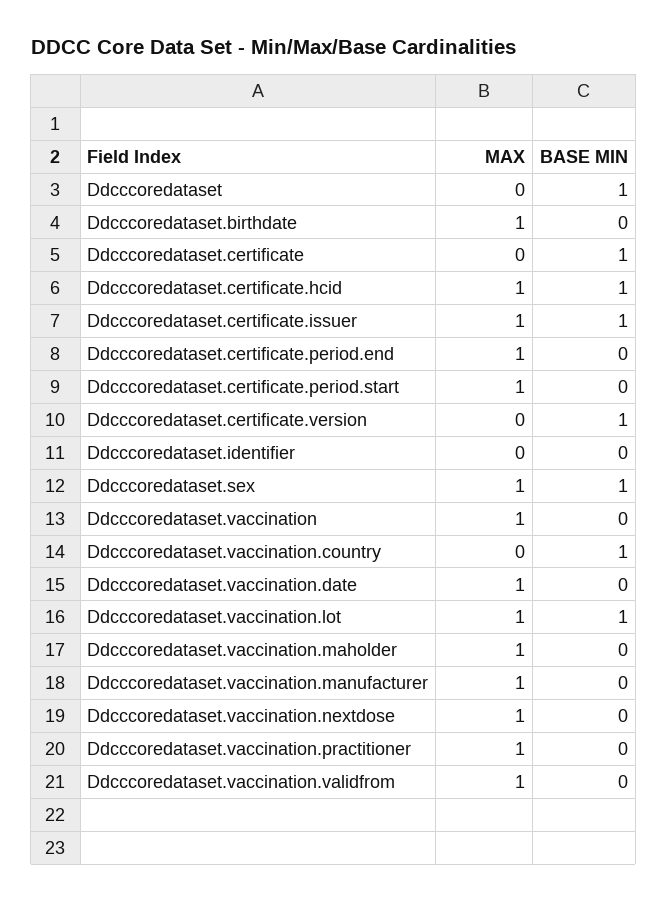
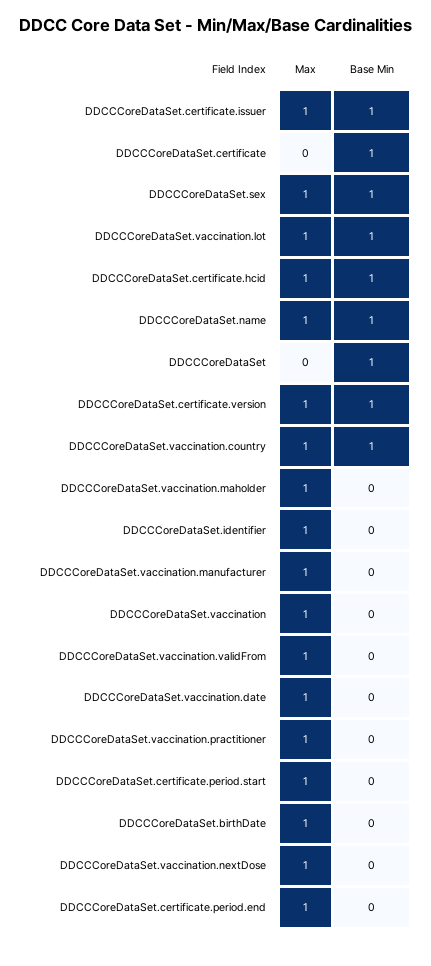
  {
    "MAX": {
      "Ddcccoredataset": 0,
      "Ddcccoredataset.birthdate": 1,
      "Ddcccoredataset.certificate": 0,
      "Ddcccoredataset.certificate.hcid": 1,
      "Ddcccoredataset.certificate.issuer": 1,
      "Ddcccoredataset.certificate.period.end": 1,
      "Ddcccoredataset.certificate.period.start": 1,
-     "Ddcccoredataset.certificate.version": 0,
+     "Ddcccoredataset.certificate.version": 1,
-     "Ddcccoredataset.identifier": 0,
+     "Ddcccoredataset.identifier": 1,
      "Ddcccoredataset.sex": 1,
      "Ddcccoredataset.vaccination": 1,
-     "Ddcccoredataset.vaccination.country": 0,
+     "Ddcccoredataset.vaccination.country": 1,
      "Ddcccoredataset.vaccination.date": 1,
      "Ddcccoredataset.vaccination.lot": 1,
      "Ddcccoredataset.vaccination.maholder": 1,
      "Ddcccoredataset.vaccination.manufacturer": 1,
      "Ddcccoredataset.vaccination.nextdose": 1,
      "Ddcccoredataset.vaccination.practitioner": 1,
-     "Ddcccoredataset.vaccination.validfrom": 1
+     "Ddcccoredataset.vaccination.validfrom": 1,
+     "DDCCCoreDataSet.name": 1
    },
    "BASE MIN": {
      "Ddcccoredataset": 1,
      "Ddcccoredataset.birthdate": 0,
      "Ddcccoredataset.certificate": 1,
      "Ddcccoredataset.certificate.hcid": 1,
      "Ddcccoredataset.certificate.issuer": 1,
      "Ddcccoredataset.certificate.period.end": 0,
      "Ddcccoredataset.certificate.period.start": 0,
      "Ddcccoredataset.certificate.version": 1,
      "Ddcccoredataset.identifier": 0,
      "Ddcccoredataset.sex": 1,
      "Ddcccoredataset.vaccination": 0,
      "Ddcccoredataset.vaccination.country": 1,
      "Ddcccoredataset.vaccination.date": 0,
      "Ddcccoredataset.vaccination.lot": 1,
      "Ddcccoredataset.vaccination.maholder": 0,
      "Ddcccoredataset.vaccination.manufacturer": 0,
      "Ddcccoredataset.vaccination.nextdose": 0,
      "Ddcccoredataset.vaccination.practitioner": 0,
-     "Ddcccoredataset.vaccination.validfrom": 0
+     "Ddcccoredataset.vaccination.validfrom": 0,
+     "DDCCCoreDataSet.name": 1
    }
  }

